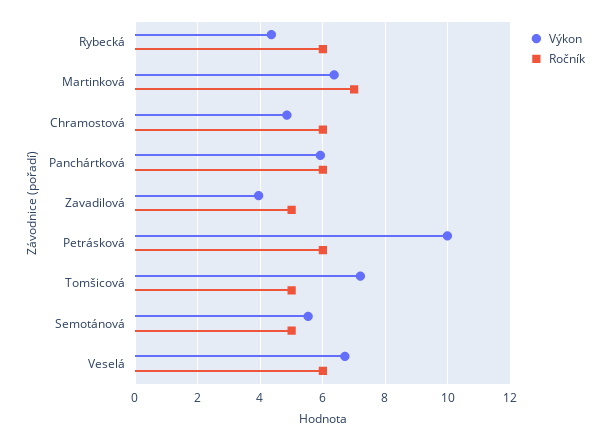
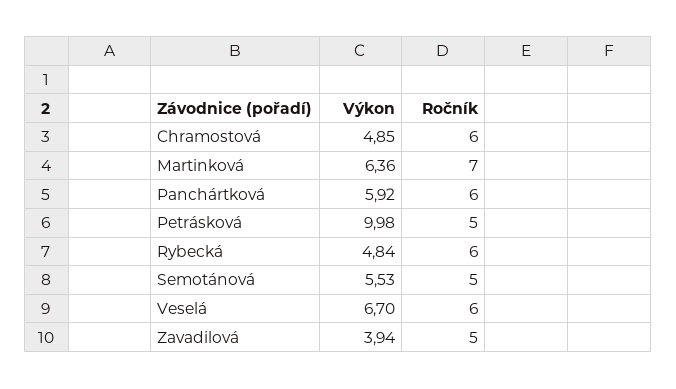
  {
    "Výkon": {
-     "Rybecká": 4.4,
+     "Rybecká": 4.84,
      "Martinková": 6.36,
      "Chramostová": 4.85,
      "Panchártková": 5.92,
      "Zavadilová": 3.94,
      "Petrásková": 9.98,
-     "Tomšicová": 7.2,
      "Semotánová": 5.53,
      "Veselá": 6.7
    },
    "Ročník": {
      "Rybecká": 6,
      "Martinková": 7,
      "Chramostová": 6,
      "Panchártková": 6,
      "Zavadilová": 5,
-     "Petrásková": 6,
+     "Petrásková": 5,
-     "Tomšicová": 5,
      "Semotánová": 5,
      "Veselá": 6
    }
  }

